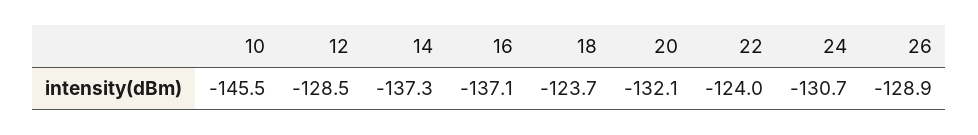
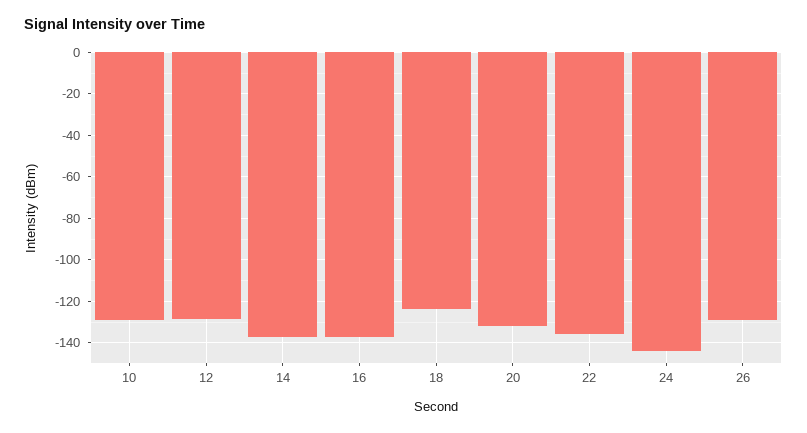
  {
-   "10": -145.5,
+   "10": -130,
    "12": -128.5,
    "14": -137.3,
    "16": -137.1,
    "18": -123.7,
    "20": -132.1,
-   "22": -124,
+   "22": -135,
-   "24": -130.7,
+   "24": -145,
    "26": -128.9
  }

